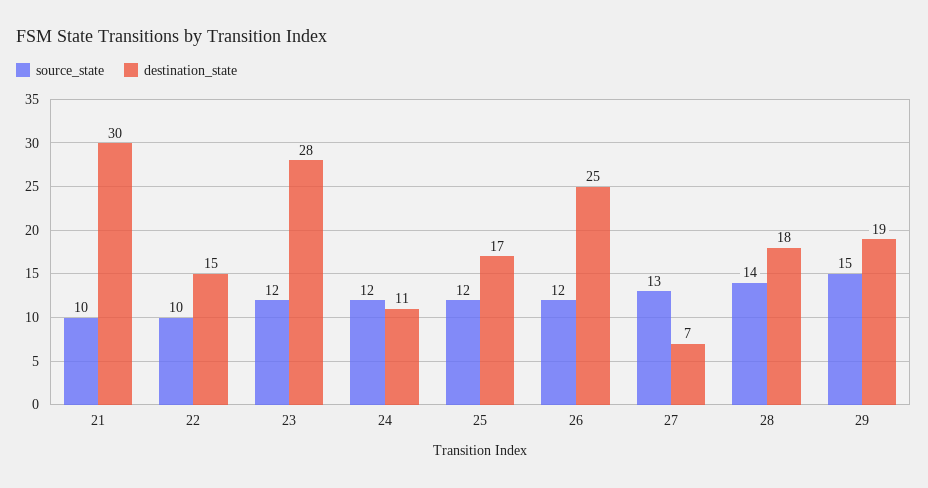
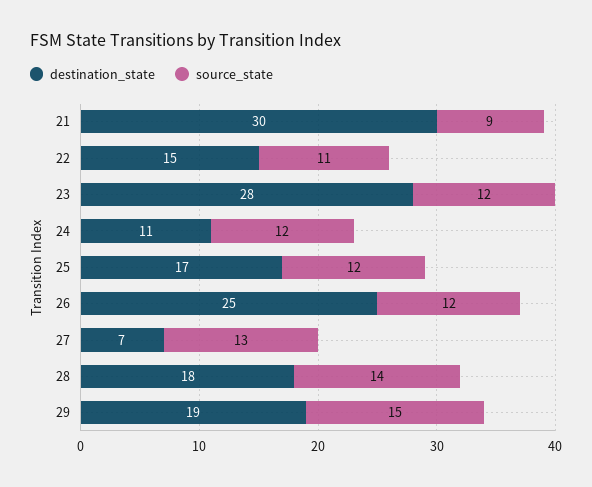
  {
    "source_state": {
-     "21": 10,
+     "21": 9,
-     "22": 10,
+     "22": 11,
      "23": 12,
      "24": 12,
      "25": 12,
      "26": 12,
      "27": 13,
      "28": 14,
      "29": 15
    },
    "destination_state": {
      "21": 30,
      "22": 15,
      "23": 28,
      "24": 11,
      "25": 17,
      "26": 25,
      "27": 7,
      "28": 18,
      "29": 19
    }
  }

